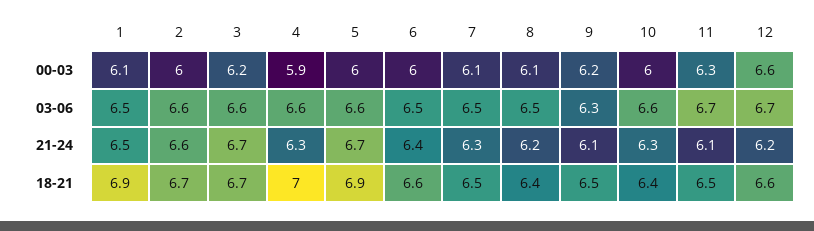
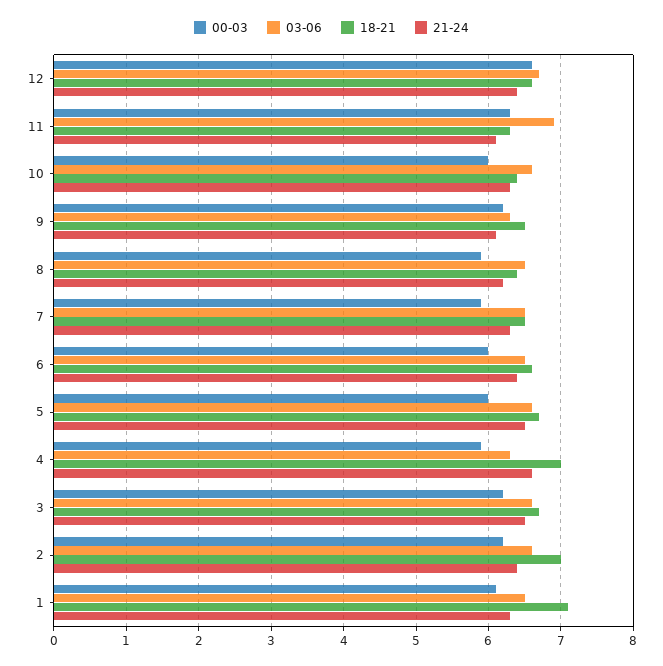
  {
    "00-03": {
      "1": 6.1,
-     "2": 6,
+     "2": 6.2,
      "3": 6.2,
      "4": 5.9,
      "5": 6,
      "6": 6,
-     "7": 6.1,
+     "7": 5.9,
-     "8": 6.1,
+     "8": 5.9,
      "9": 6.2,
      "10": 6,
      "11": 6.3,
      "12": 6.6
    },
    "03-06": {
      "1": 6.5,
      "2": 6.6,
      "3": 6.6,
-     "4": 6.6,
+     "4": 6.3,
      "5": 6.6,
      "6": 6.5,
      "7": 6.5,
      "8": 6.5,
      "9": 6.3,
      "10": 6.6,
-     "11": 6.7,
+     "11": 6.9,
      "12": 6.7
    },
    "21-24": {
-     "1": 6.5,
+     "1": 6.3,
-     "2": 6.6,
+     "2": 6.4,
-     "3": 6.7,
+     "3": 6.5,
-     "4": 6.3,
+     "4": 6.6,
-     "5": 6.7,
+     "5": 6.5,
      "6": 6.4,
      "7": 6.3,
      "8": 6.2,
      "9": 6.1,
      "10": 6.3,
      "11": 6.1,
-     "12": 6.2
+     "12": 6.4
    },
    "18-21": {
-     "1": 6.9,
+     "1": 7.1,
-     "2": 6.7,
+     "2": 7,
      "3": 6.7,
      "4": 7,
-     "5": 6.9,
+     "5": 6.7,
      "6": 6.6,
      "7": 6.5,
      "8": 6.4,
      "9": 6.5,
      "10": 6.4,
-     "11": 6.5,
+     "11": 6.3,
      "12": 6.6
    }
  }

